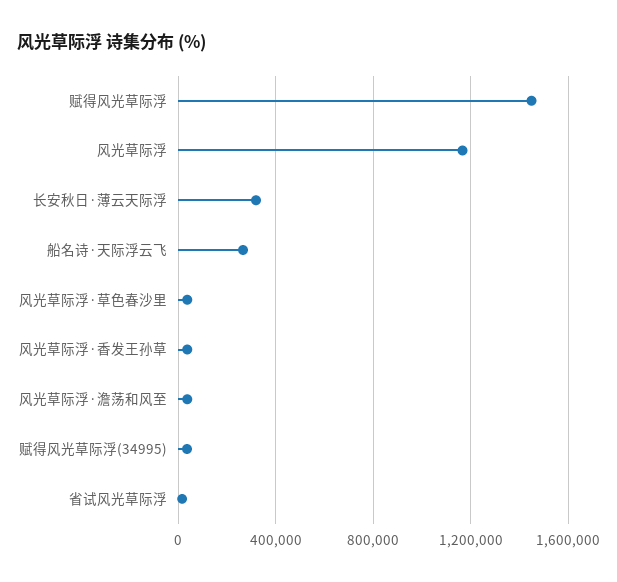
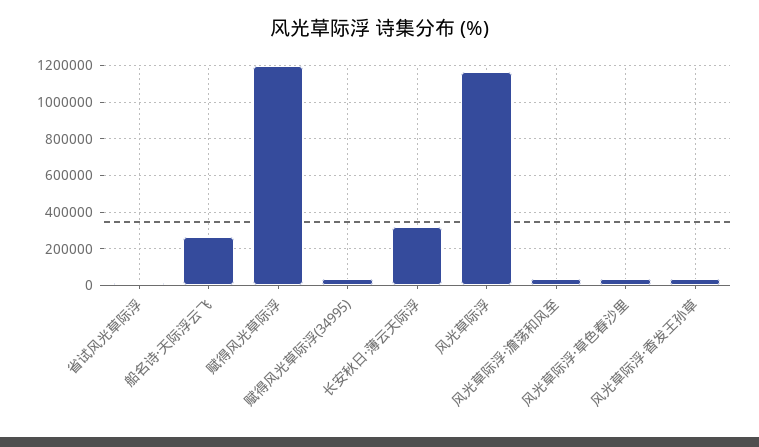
  {
-   "赋得风光草际浮": 1450000,
+   "赋得风光草际浮": 1200000,
    "风光草际浮": 1150000,
    "长安秋日·薄云天际浮": 300000,
    "船名诗·天际浮云飞": 250000,
    "风光草际浮·草色春沙里": 50000,
    "风光草际浮·香发王孙草": 50000,
    "风光草际浮·澹荡和风至": 50000,
    "赋得风光草际浮(34995)": 50000,
    "省试风光草际浮": 0
  }

